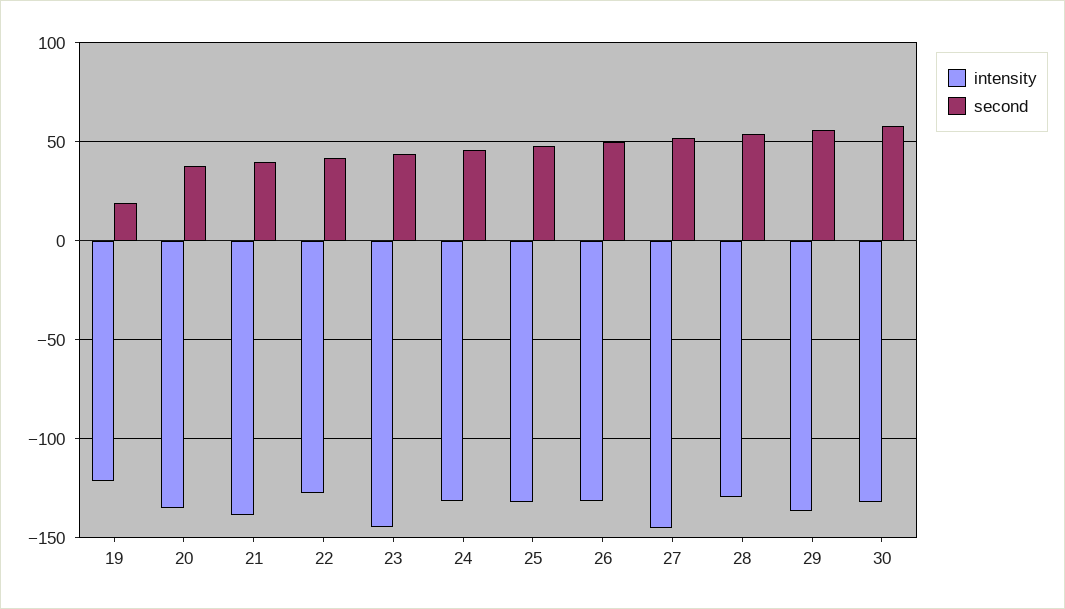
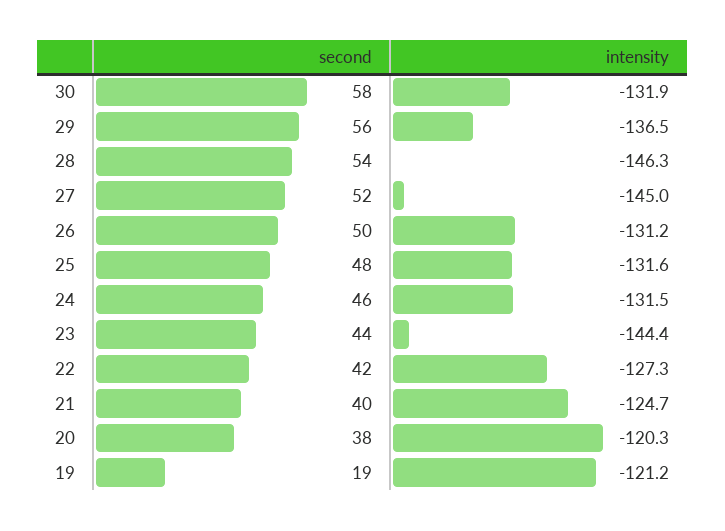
  {
    "intensity": {
      "19": -121.2,
-     "20": -135,
+     "20": -120.3,
-     "21": -140,
+     "21": -124.7,
      "22": -127.3,
      "23": -144.4,
      "24": -131.5,
      "25": -131.6,
      "26": -131.2,
      "27": -145,
-     "28": -130,
+     "28": -146.3,
      "29": -136.5,
      "30": -131.9
    },
    "second": {
      "19": 19,
      "20": 38,
      "21": 40,
      "22": 42,
      "23": 44,
      "24": 46,
      "25": 48,
      "26": 50,
      "27": 52,
      "28": 54,
      "29": 56,
      "30": 58
    }
  }

